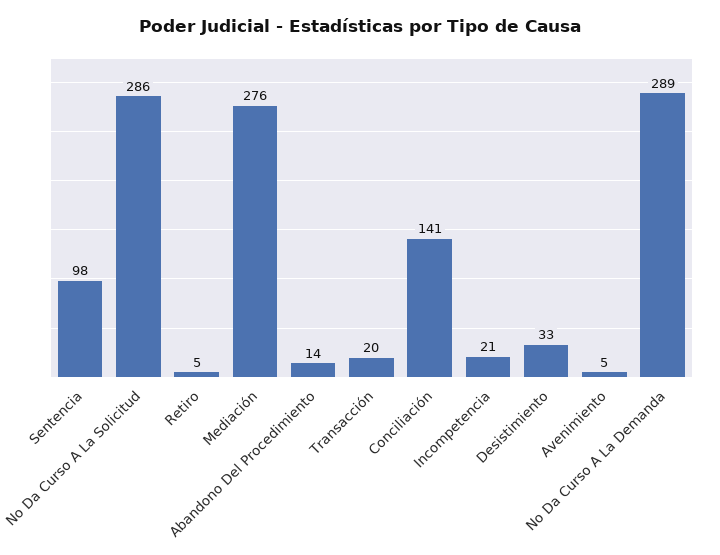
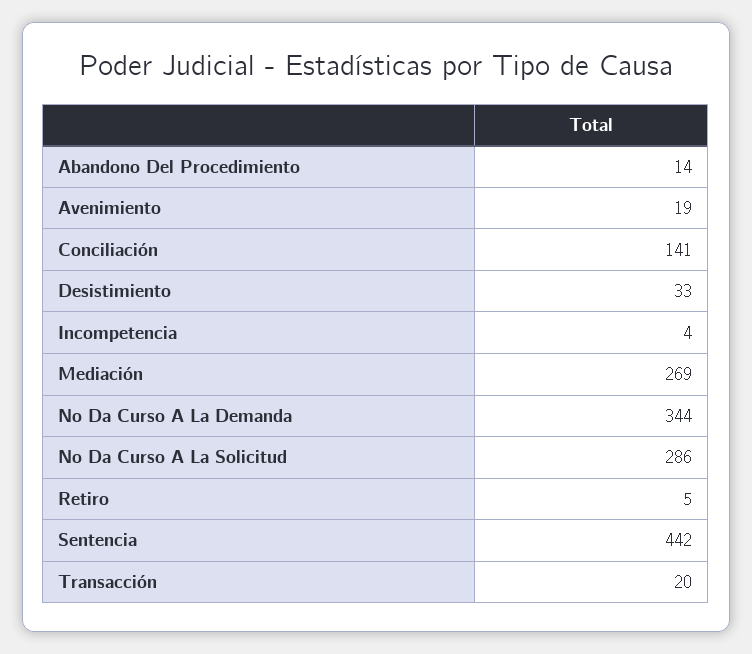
  {
-   "Sentencia": 98,
+   "Sentencia": 442,
    "No Da Curso A La Solicitud": 286,
    "Retiro": 5,
-   "Mediación": 276,
+   "Mediación": 269,
    "Abandono Del Procedimiento": 14,
    "Transacción": 20,
    "Conciliación": 141,
-   "Incompetencia": 21,
+   "Incompetencia": 4,
    "Desistimiento": 33,
-   "Avenimiento": 5,
+   "Avenimiento": 19,
-   "No Da Curso A La Demanda": 289
+   "No Da Curso A La Demanda": 344
  }

